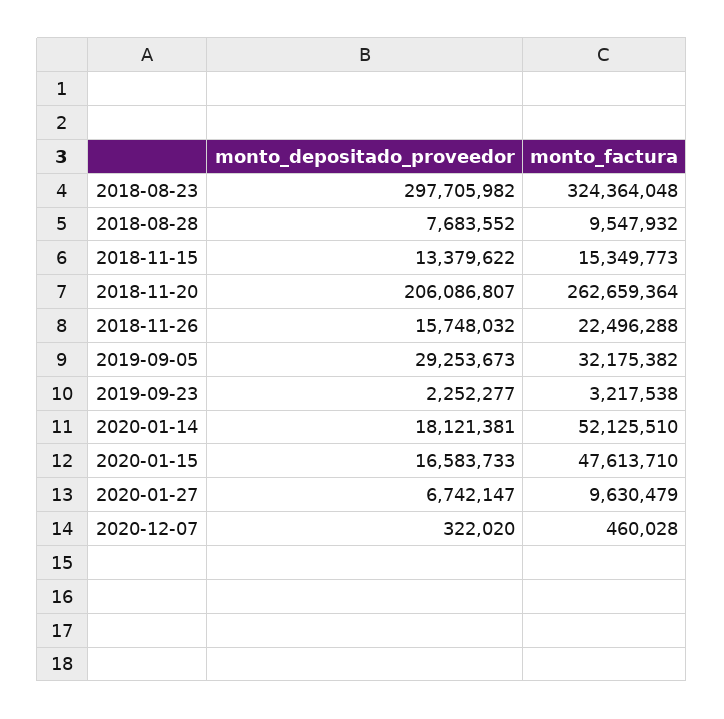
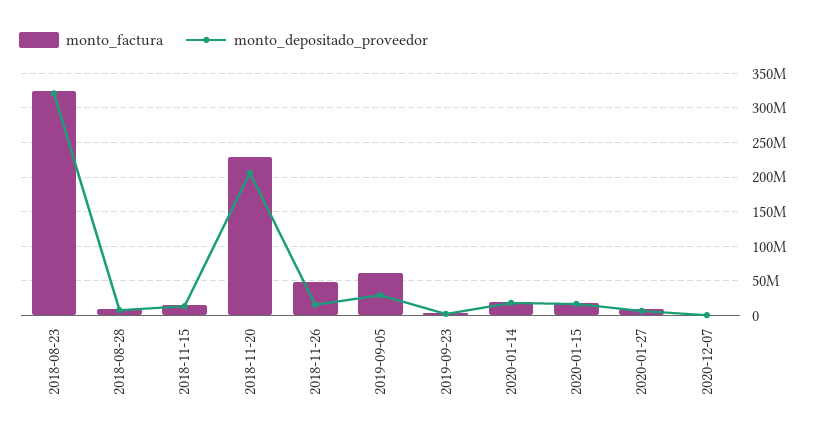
  {
    "monto_depositado_proveedor": {
-     "2018-08-23": 297705982,
+     "2018-08-23": 320000000,
      "2018-08-28": 7683552,
      "2018-11-15": 13379622,
      "2018-11-20": 206086807,
      "2018-11-26": 15748032,
      "2019-09-05": 29253673,
      "2019-09-23": 2252277,
      "2020-01-14": 18121381,
      "2020-01-15": 16583733,
      "2020-01-27": 6742147,
      "2020-12-07": 322020
    },
    "monto_factura": {
      "2018-08-23": 324364048,
      "2018-08-28": 9547932,
      "2018-11-15": 15349773,
-     "2018-11-20": 262659364,
+     "2018-11-20": 230000000,
-     "2018-11-26": 22496288,
+     "2018-11-26": 50000000,
-     "2019-09-05": 32175382,
+     "2019-09-05": 60000000,
      "2019-09-23": 3217538,
-     "2020-01-14": 52125510,
+     "2020-01-14": 20000000,
-     "2020-01-15": 47613710,
+     "2020-01-15": 20000000,
      "2020-01-27": 9630479,
      "2020-12-07": 460028
    }
  }

